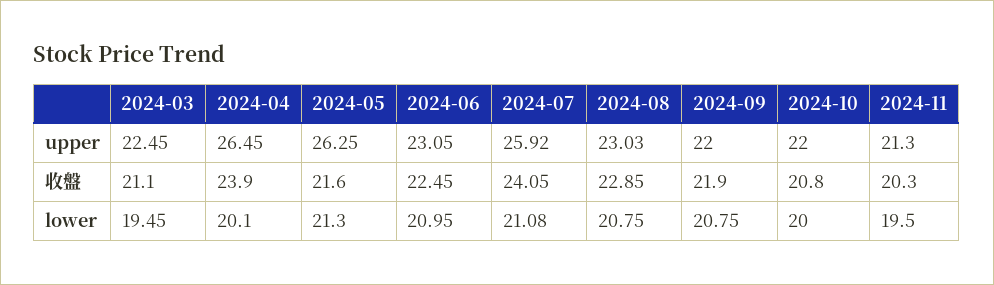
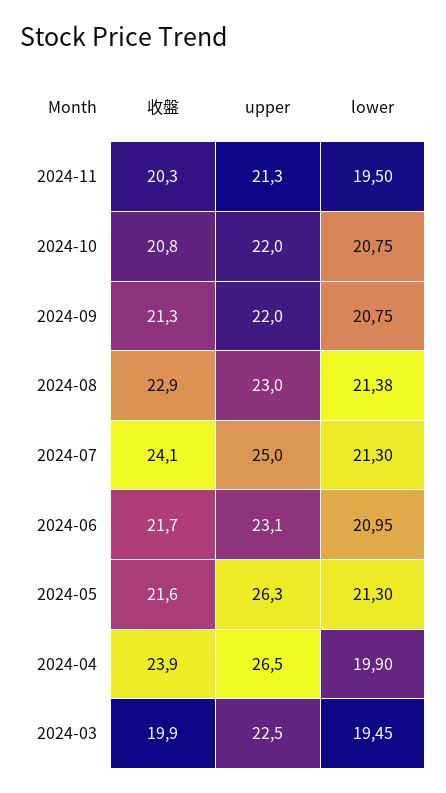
  {
    "2024-03": {
      "upper": 22.45,
-     "收盤": 21.1,
+     "收盤": 19.9,
      "lower": 19.45
    },
    "2024-04": {
      "upper": 26.45,
      "收盤": 23.9,
-     "lower": 20.1
+     "lower": 19.9
    },
    "2024-05": {
      "upper": 26.25,
      "收盤": 21.6,
      "lower": 21.3
    },
    "2024-06": {
      "upper": 23.05,
-     "收盤": 22.45,
+     "收盤": 21.7,
      "lower": 20.95
    },
    "2024-07": {
-     "upper": 25.92,
+     "upper": 25,
      "收盤": 24.05,
-     "lower": 21.08
+     "lower": 21.3
    },
    "2024-08": {
      "upper": 23.03,
      "收盤": 22.85,
-     "lower": 20.75
+     "lower": 21.38
    },
    "2024-09": {
      "upper": 22,
-     "收盤": 21.9,
+     "收盤": 21.3,
      "lower": 20.75
    },
    "2024-10": {
      "upper": 22,
      "收盤": 20.8,
-     "lower": 20
+     "lower": 20.75
    },
    "2024-11": {
      "upper": 21.3,
      "收盤": 20.3,
      "lower": 19.5
    }
  }

